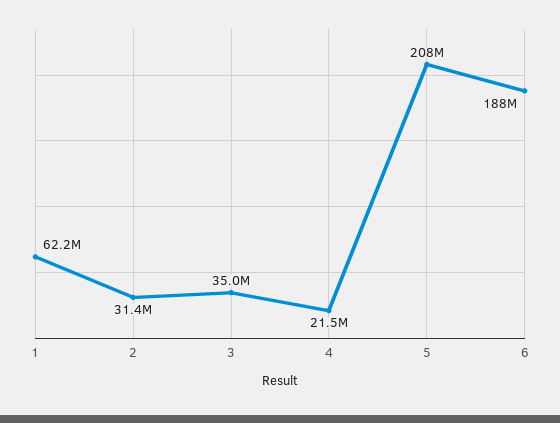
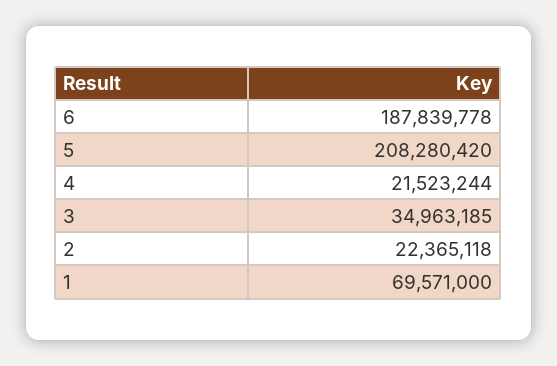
  {
-   "1": 62200000,
+   "1": 69571000,
-   "2": 31400000,
+   "2": 22365118,
    "3": 34963185,
    "4": 21523244,
    "5": 208280420,
    "6": 187839778
  }

